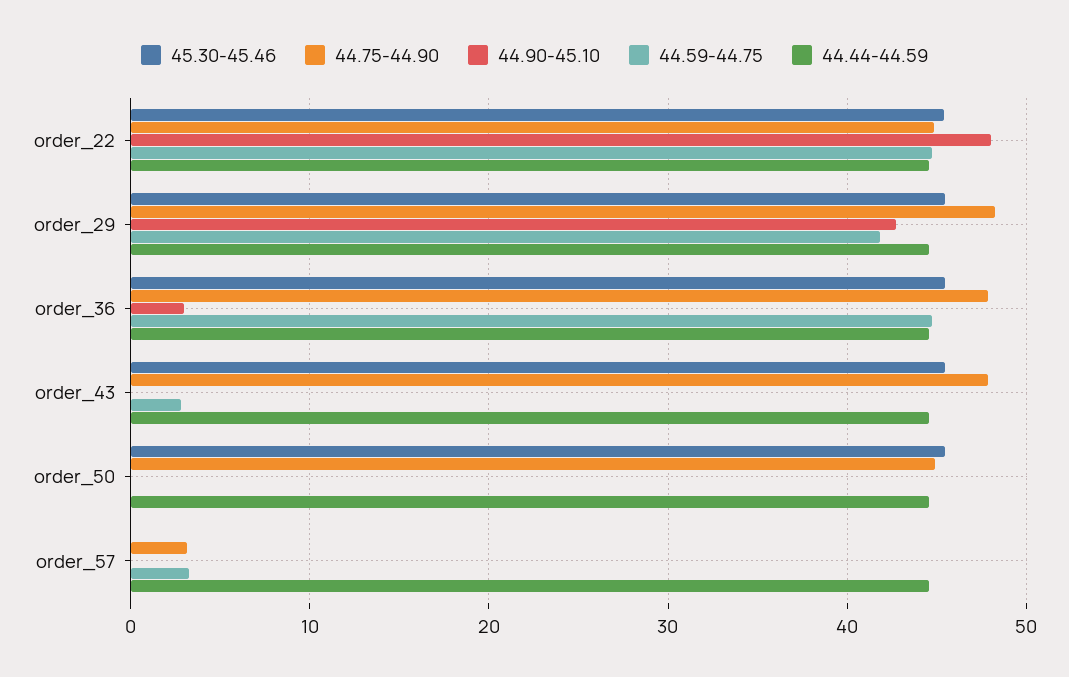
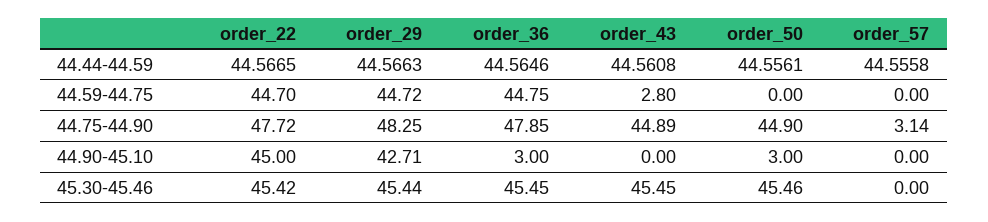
  {
    "45.30-45.46": {
      "order_22": 45.42,
      "order_29": 45.44,
      "order_36": 45.45,
      "order_43": 45.45,
      "order_50": 45.46,
      "order_57": 0
    },
    "44.75-44.90": {
-     "order_22": 45,
+     "order_22": 47.72,
      "order_29": 48.25,
      "order_36": 47.85,
-     "order_43": 48,
+     "order_43": 44.89,
      "order_50": 44.9,
      "order_57": 3.14
    },
    "44.90-45.10": {
-     "order_22": 48,
+     "order_22": 45,
      "order_29": 42.71,
      "order_36": 3,
      "order_43": 0,
-     "order_50": 0,
+     "order_50": 3,
      "order_57": 0
    },
    "44.59-44.75": {
      "order_22": 44.7,
-     "order_29": 42,
+     "order_29": 44.72,
      "order_36": 44.75,
      "order_43": 2.8,
      "order_50": 0,
-     "order_57": 3
+     "order_57": 0
    },
    "44.44-44.59": {
      "order_22": 44.5665,
      "order_29": 44.5663,
      "order_36": 44.5646,
      "order_43": 44.5608,
      "order_50": 44.5561,
      "order_57": 44.5558
    }
  }

